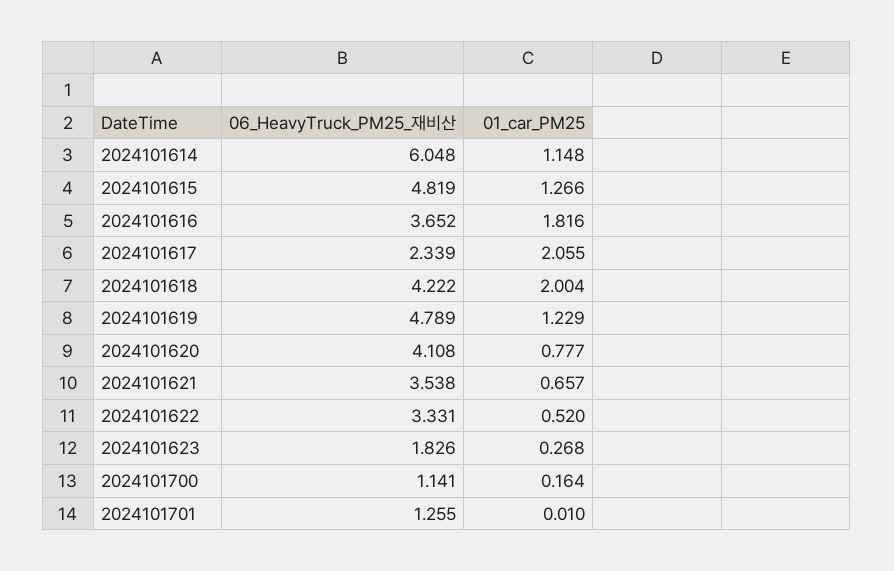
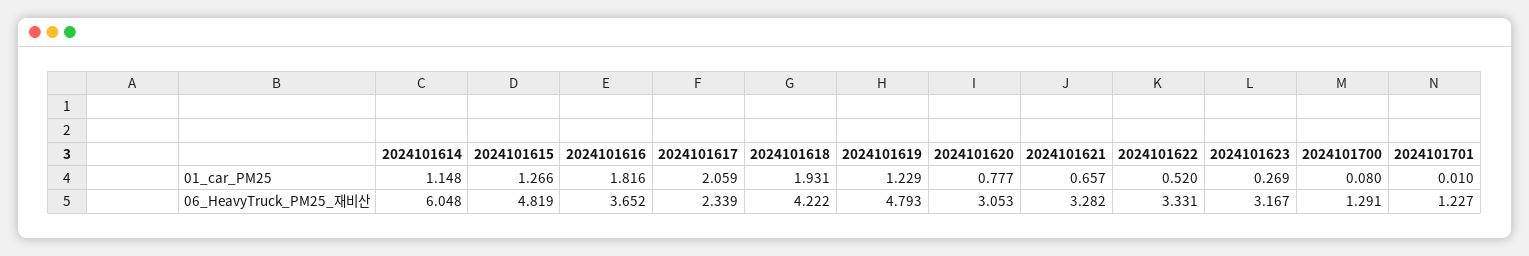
  {
    "06_HeavyTruck_PM25_재비산": {
      "2024101614": 6.048,
      "2024101615": 4.819,
      "2024101616": 3.652,
      "2024101617": 2.339,
      "2024101618": 4.222,
-     "2024101619": 4.789,
+     "2024101619": 4.793,
-     "2024101620": 4.108,
+     "2024101620": 3.053,
-     "2024101621": 3.538,
+     "2024101621": 3.282,
      "2024101622": 3.331,
-     "2024101623": 1.826,
+     "2024101623": 3.167,
-     "2024101700": 1.141,
+     "2024101700": 1.291,
-     "2024101701": 1.255
+     "2024101701": 1.227
    },
    "01_car_PM25": {
      "2024101614": 1.148,
      "2024101615": 1.266,
      "2024101616": 1.816,
-     "2024101617": 2.055,
+     "2024101617": 2.059,
-     "2024101618": 2.004,
+     "2024101618": 1.931,
      "2024101619": 1.229,
      "2024101620": 0.777,
      "2024101621": 0.657,
      "2024101622": 0.52,
-     "2024101623": 0.268,
+     "2024101623": 0.269,
-     "2024101700": 0.164,
+     "2024101700": 0.08,
      "2024101701": 0.01
    }
  }

